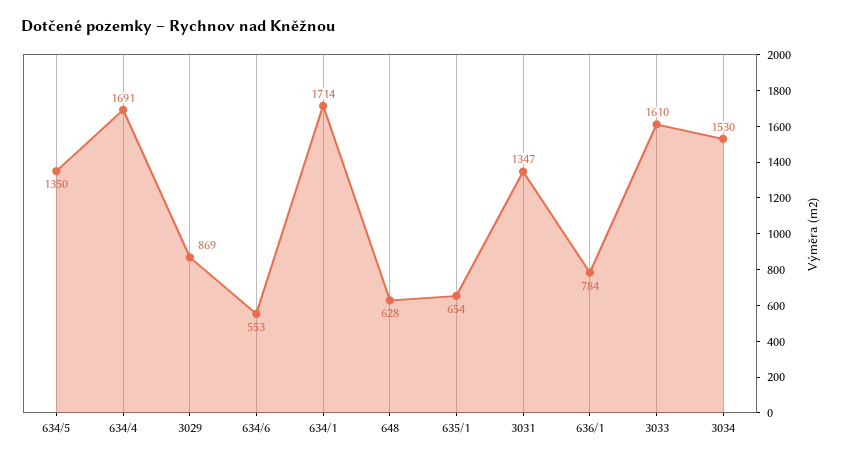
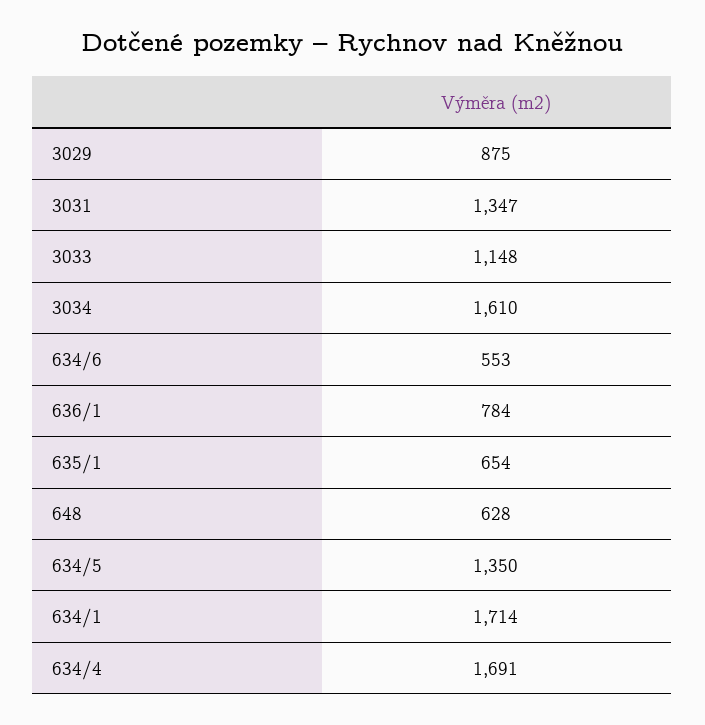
  {
    "634/5": 1350,
    "634/4": 1691,
-   "3029": 869,
+   "3029": 875,
    "634/6": 553,
    "634/1": 1714,
    "648": 628,
    "635/1": 654,
    "3031": 1347,
    "636/1": 784,
-   "3033": 1610,
+   "3033": 1148,
-   "3034": 1530
+   "3034": 1610
  }

